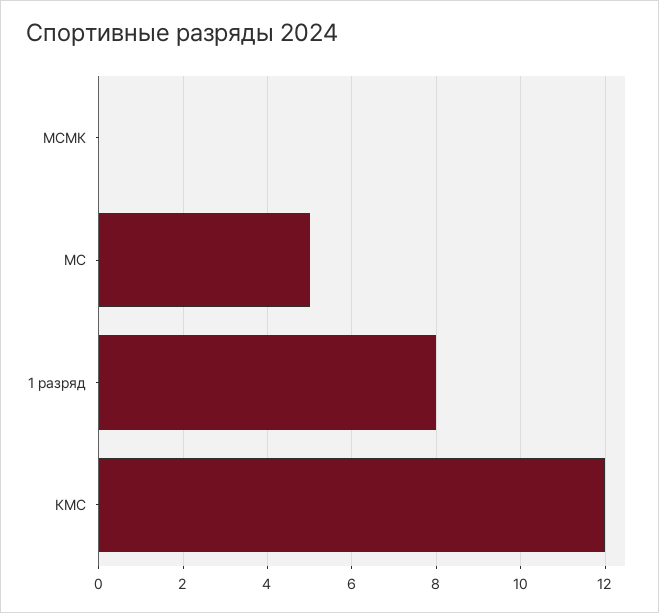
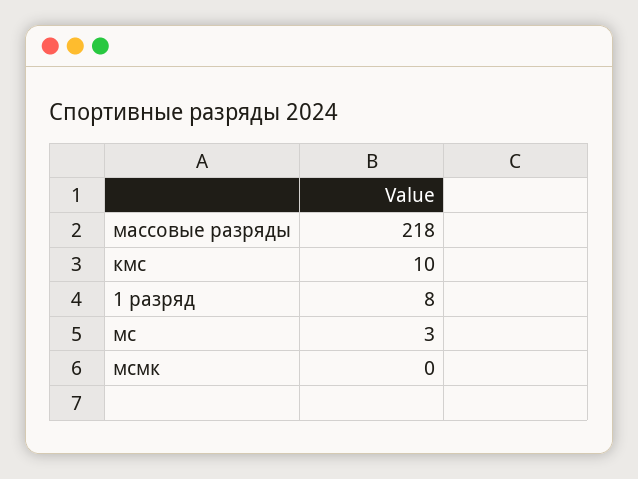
  {
    "МСМК": 0,
-   "МС": 5,
+   "МС": 3,
    "1 разряд": 8,
-   "КМС": 12
+   "КМС": 10,
+   "массовые разряды": 218
  }

